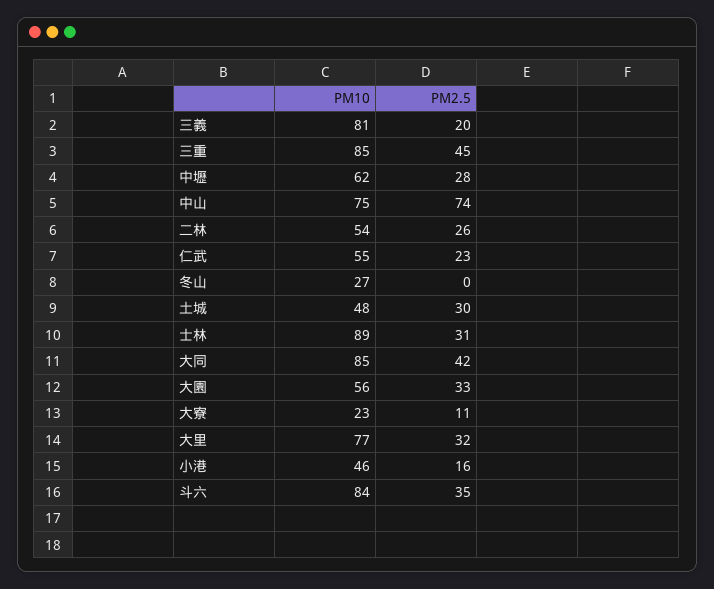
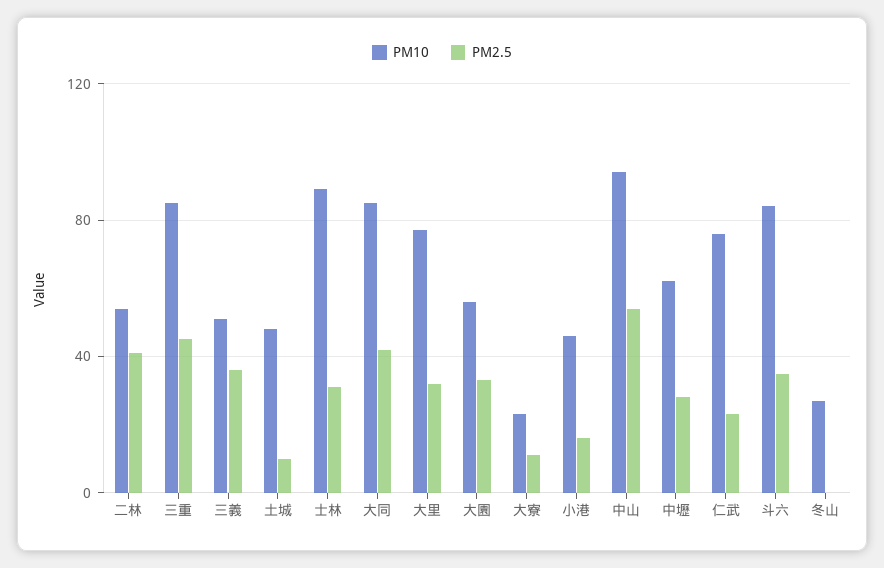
  {
    "PM10": {
-     "三義": 81,
+     "三義": 50,
      "三重": 85,
      "中壢": 62,
-     "中山": 75,
+     "中山": 95,
      "二林": 54,
-     "仁武": 55,
+     "仁武": 75,
      "冬山": 27,
      "土城": 48,
      "士林": 89,
      "大同": 85,
      "大園": 56,
      "大寮": 23,
      "大里": 77,
      "小港": 46,
      "斗六": 84
    },
    "PM2.5": {
-     "三義": 20,
+     "三義": 35,
      "三重": 45,
      "中壢": 28,
-     "中山": 74,
+     "中山": 55,
-     "二林": 26,
+     "二林": 40,
      "仁武": 23,
      "冬山": 0,
-     "土城": 30,
+     "土城": 10,
      "士林": 31,
      "大同": 42,
      "大園": 33,
      "大寮": 11,
      "大里": 32,
      "小港": 16,
      "斗六": 35
    }
  }

